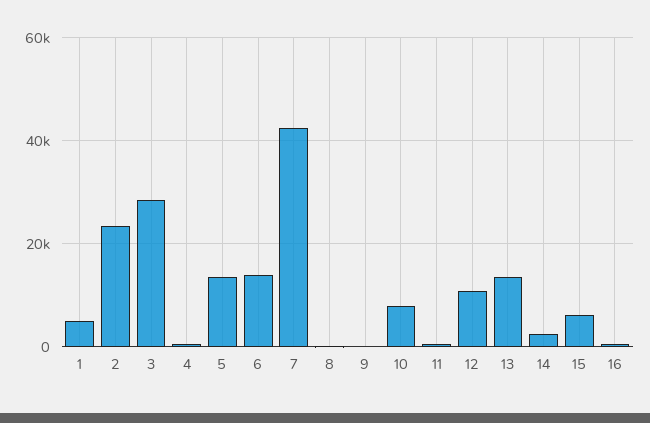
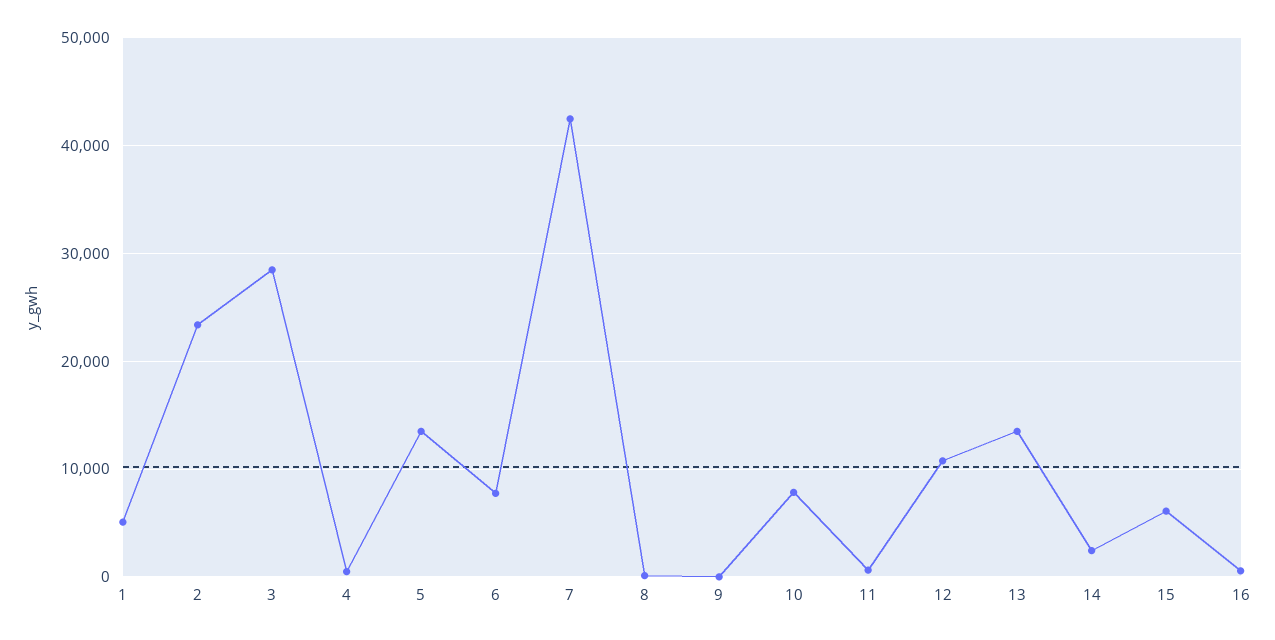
  {
    "1": 5000,
    "2": 23000,
    "3": 28000,
    "4": 0,
    "5": 14000,
-   "6": 14000,
+   "6": 8000,
    "7": 42000,
    "8": 0,
    "9": 0,
    "10": 8000,
    "11": 1000,
    "12": 11000,
    "13": 14000,
    "14": 2000,
    "15": 6000,
    "16": 1000
  }

